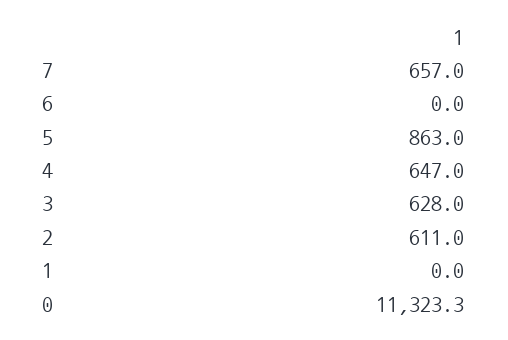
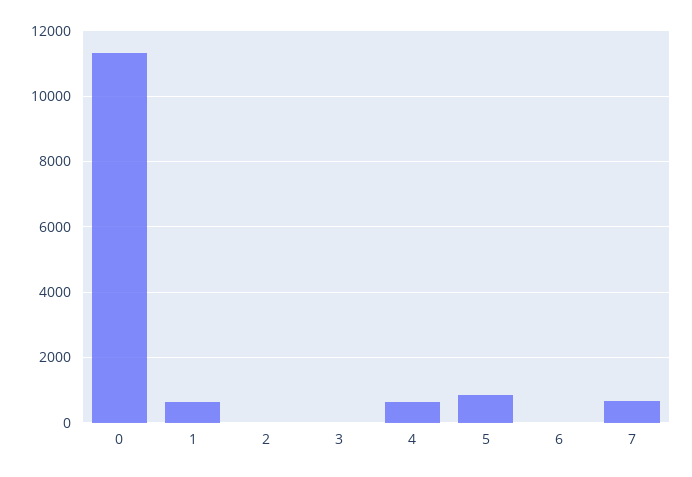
  {
    "7": 657,
    "6": 0,
    "5": 863,
    "4": 647,
-   "3": 628,
+   "3": 0,
-   "2": 611,
+   "2": 0,
-   "1": 0,
+   "1": 600,
    "0": 11323.3
  }

